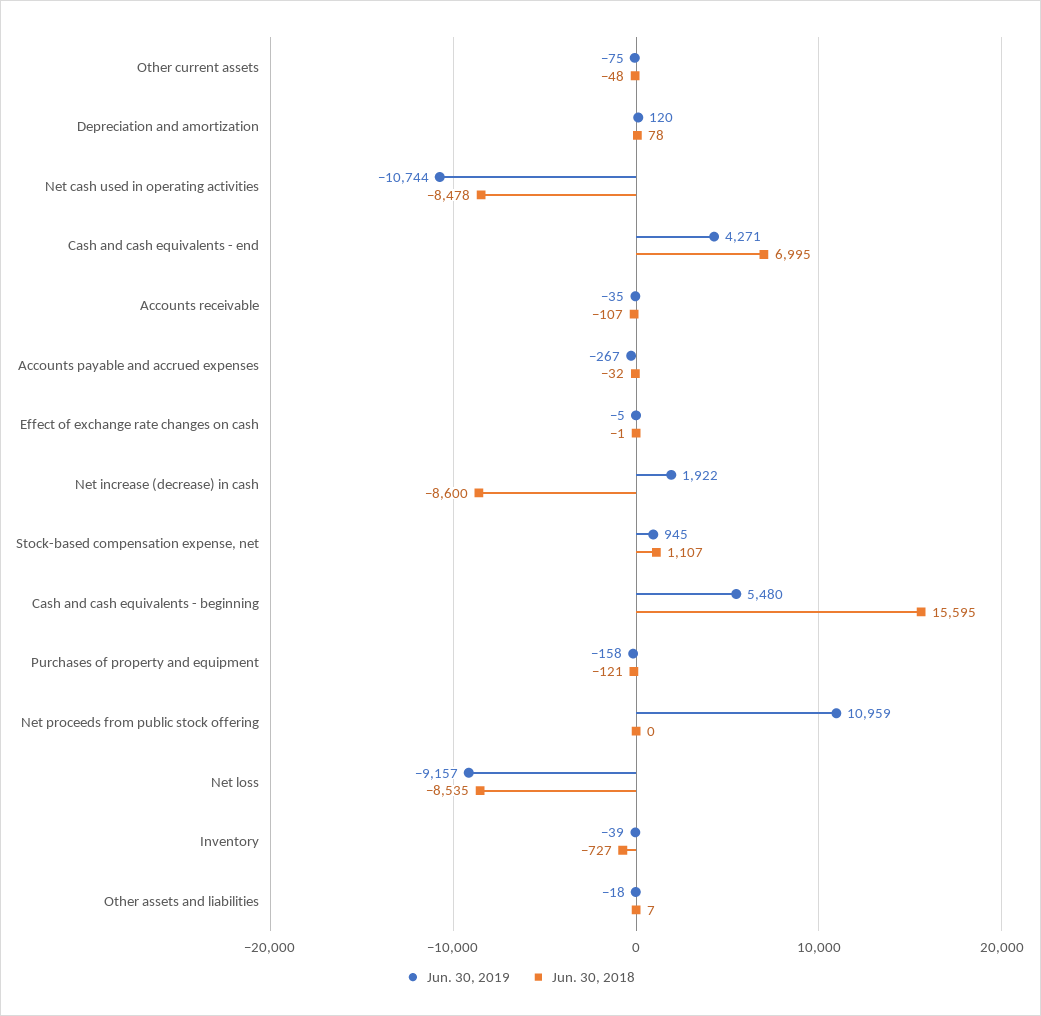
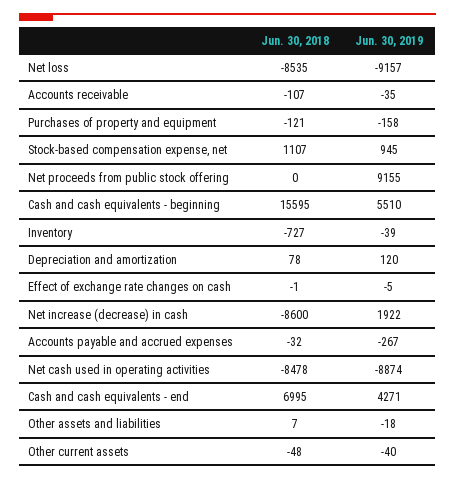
  {
    "Jun. 30, 2019": {
-     "Other current assets": -75,
+     "Other current assets": -40,
      "Depreciation and amortization": 120,
-     "Net cash used in operating activities": -10744,
+     "Net cash used in operating activities": -8874,
      "Cash and cash equivalents - end": 4271,
      "Accounts receivable": -35,
      "Accounts payable and accrued expenses": -267,
      "Effect of exchange rate changes on cash": -5,
      "Net increase (decrease) in cash": 1922,
      "Stock-based compensation expense, net": 945,
-     "Cash and cash equivalents - beginning": 5480,
+     "Cash and cash equivalents - beginning": 5510,
      "Purchases of property and equipment": -158,
-     "Net proceeds from public stock offering": 10959,
+     "Net proceeds from public stock offering": 9155,
      "Net loss": -9157,
      "Inventory": -39,
      "Other assets and liabilities": -18
    },
    "Jun. 30, 2018": {
      "Other current assets": -48,
      "Depreciation and amortization": 78,
      "Net cash used in operating activities": -8478,
      "Cash and cash equivalents - end": 6995,
      "Accounts receivable": -107,
      "Accounts payable and accrued expenses": -32,
      "Effect of exchange rate changes on cash": -1,
      "Net increase (decrease) in cash": -8600,
      "Stock-based compensation expense, net": 1107,
      "Cash and cash equivalents - beginning": 15595,
      "Purchases of property and equipment": -121,
      "Net proceeds from public stock offering": 0,
      "Net loss": -8535,
      "Inventory": -727,
      "Other assets and liabilities": 7
    }
  }

